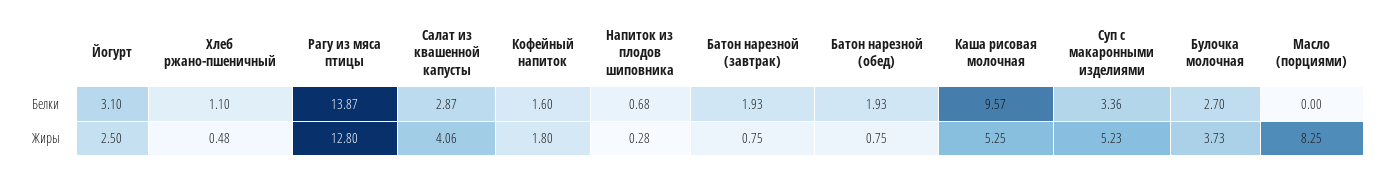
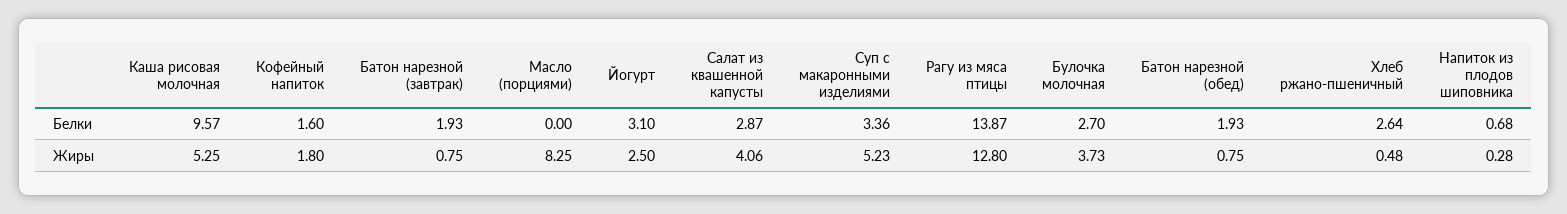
  {
    "Йогурт": {
      "Белки": 3.1,
      "Жиры": 2.5
    },
    "Хлеб ржано-пшеничный": {
-     "Белки": 1.1,
+     "Белки": 2.64,
      "Жиры": 0.48
    },
    "Рагу из мяса птицы": {
      "Белки": 13.87,
      "Жиры": 12.8
    },
    "Салат из квашенной капусты": {
      "Белки": 2.87,
      "Жиры": 4.06
    },
    "Кофейный напиток": {
      "Белки": 1.6,
      "Жиры": 1.8
    },
    "Напиток из плодов шиповника": {
      "Белки": 0.68,
      "Жиры": 0.28
    },
    "Батон нарезной (завтрак)": {
      "Белки": 1.93,
      "Жиры": 0.75
    },
    "Батон нарезной (обед)": {
      "Белки": 1.93,
      "Жиры": 0.75
    },
    "Каша рисовая молочная": {
      "Белки": 9.57,
      "Жиры": 5.25
    },
    "Суп с макаронными изделиями": {
      "Белки": 3.36,
      "Жиры": 5.23
    },
    "Булочка молочная": {
      "Белки": 2.7,
      "Жиры": 3.73
    },
    "Масло (порциями)": {
      "Белки": 0,
      "Жиры": 8.25
    }
  }

